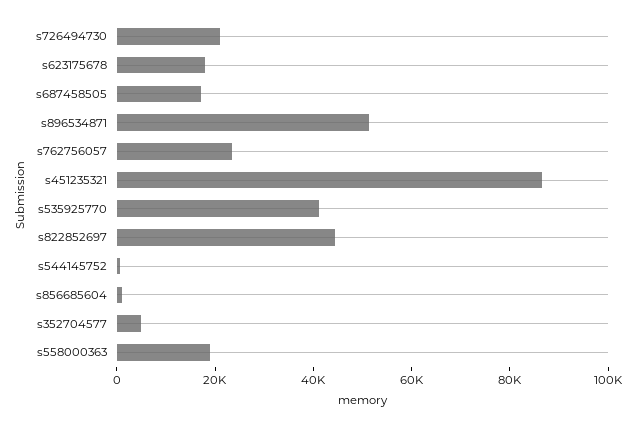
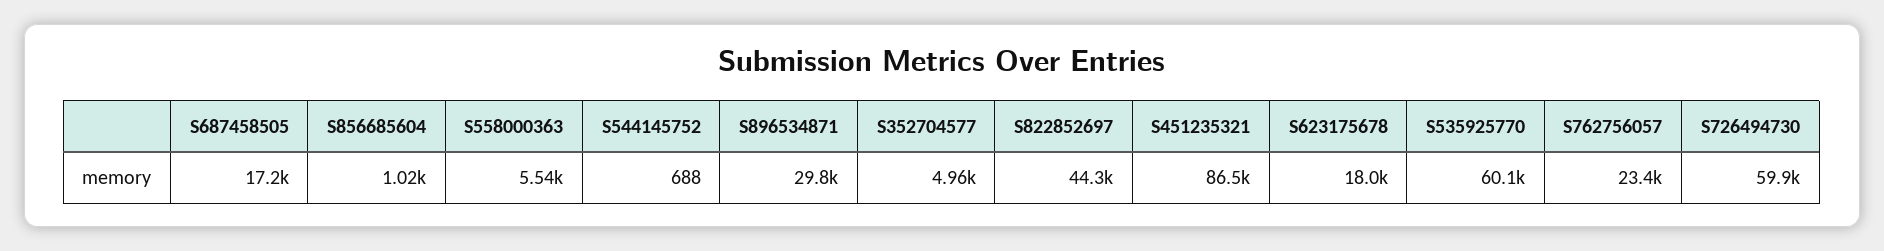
  {
-   "s726494730": 20000,
+   "s726494730": 59900,
    "s623175678": 18000,
    "s687458505": 17200,
-   "s896534871": 50000,
+   "s896534871": 29800,
    "s762756057": 23400,
    "s451235321": 86500,
-   "s535925770": 40000,
+   "s535925770": 60100,
    "s822852697": 44300,
    "s544145752": 688,
    "s856685604": 1020,
    "s352704577": 4960,
-   "s558000363": 20000
+   "s558000363": 5540
  }

